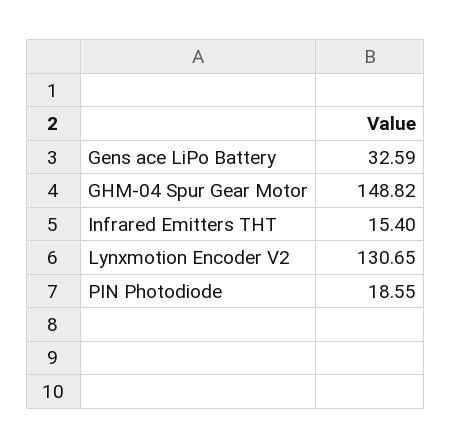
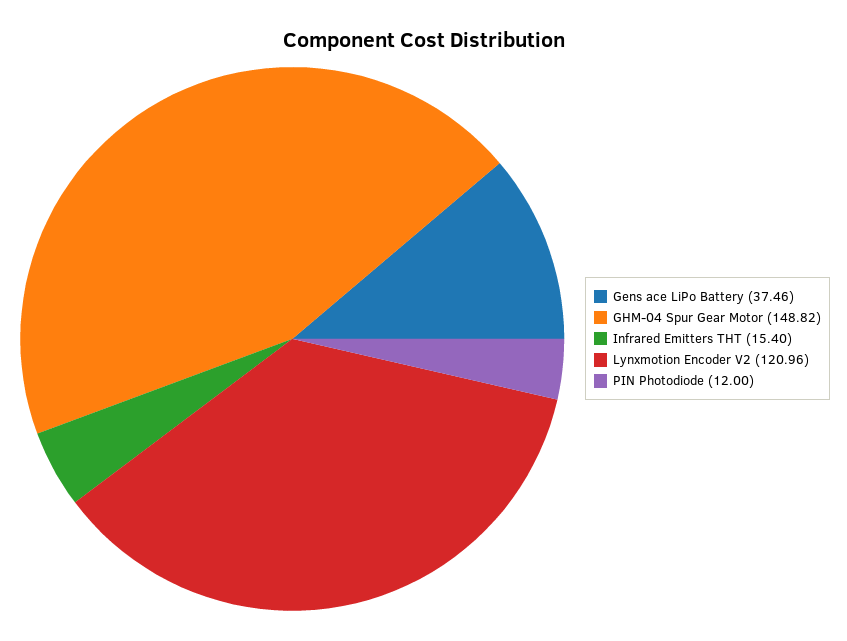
  {
-   "Gens ace LiPo Battery": 32.59,
+   "Gens ace LiPo Battery": 37.46,
    "GHM-04 Spur Gear Motor": 148.82,
    "Infrared Emitters THT": 15.4,
-   "Lynxmotion Encoder V2": 130.65,
+   "Lynxmotion Encoder V2": 120.96,
-   "PIN Photodiode": 18.55
+   "PIN Photodiode": 12
  }

